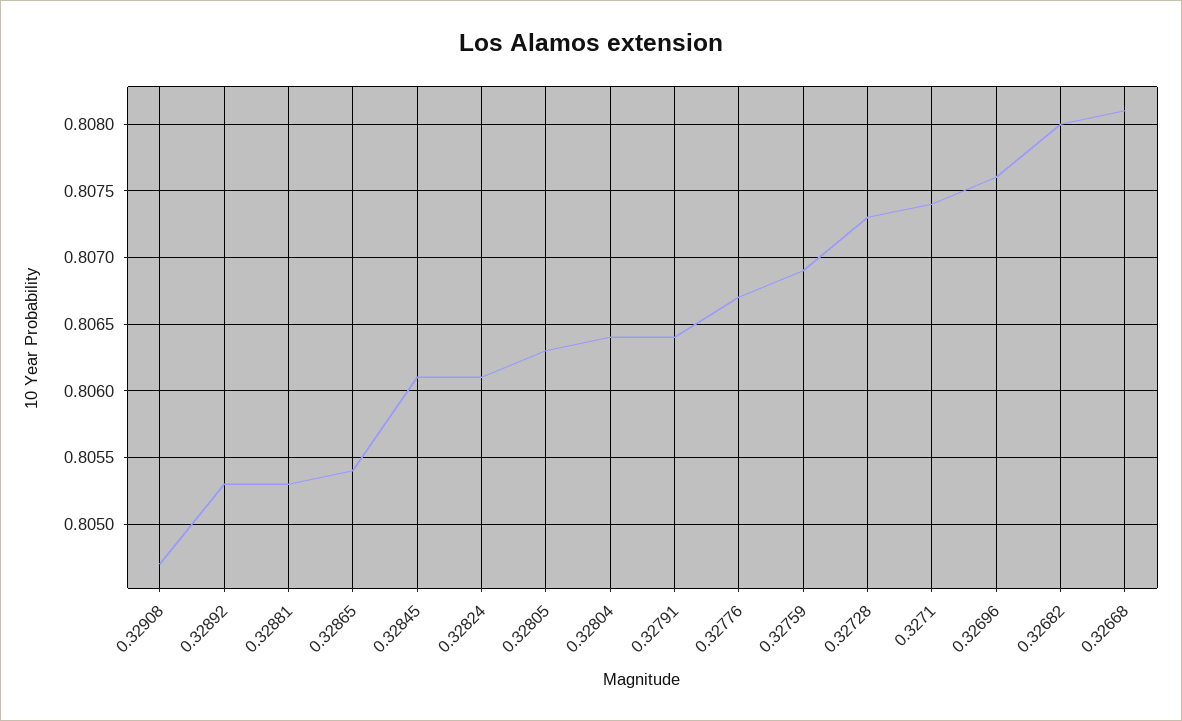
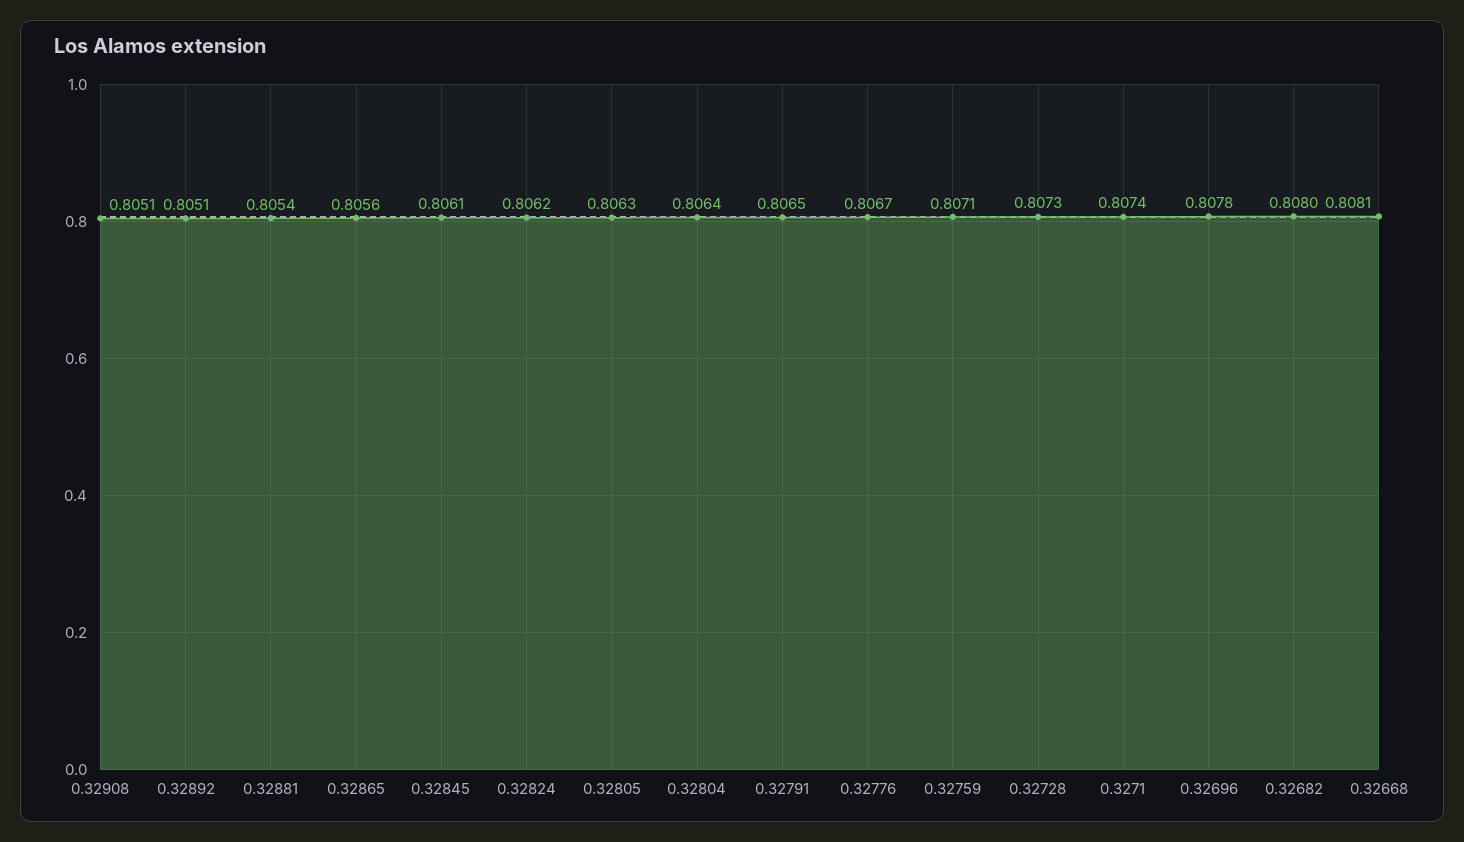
  {
-   "0.32908": 0.8047,
+   "0.32908": 0.8051,
-   "0.32892": 0.8053,
+   "0.32892": 0.8051,
-   "0.32881": 0.8053,
+   "0.32881": 0.8054,
-   "0.32865": 0.8054,
+   "0.32865": 0.8056,
    "0.32845": 0.8061,
-   "0.32824": 0.8061,
+   "0.32824": 0.8062,
    "0.32805": 0.8063,
    "0.32804": 0.8064,
-   "0.32791": 0.8064,
+   "0.32791": 0.8065,
    "0.32776": 0.8067,
-   "0.32759": 0.8069,
+   "0.32759": 0.8071,
    "0.32728": 0.8073,
    "0.3271": 0.8074,
-   "0.32696": 0.8076,
+   "0.32696": 0.8078,
    "0.32682": 0.808,
    "0.32668": 0.8081
  }

